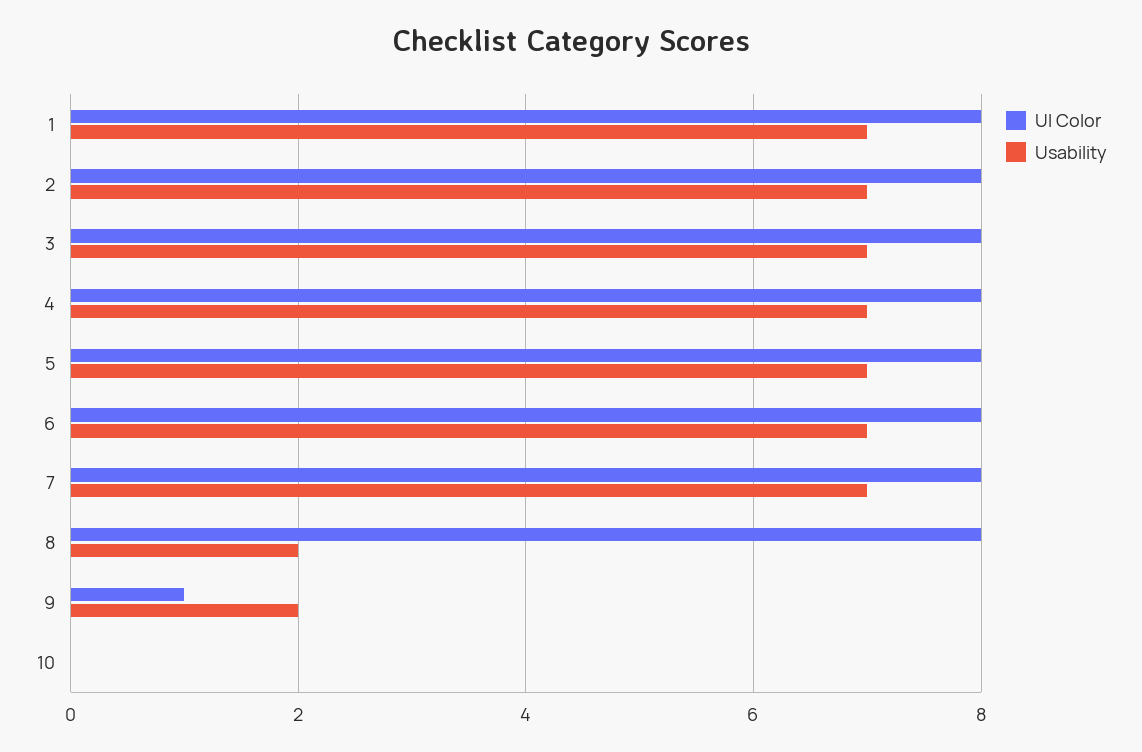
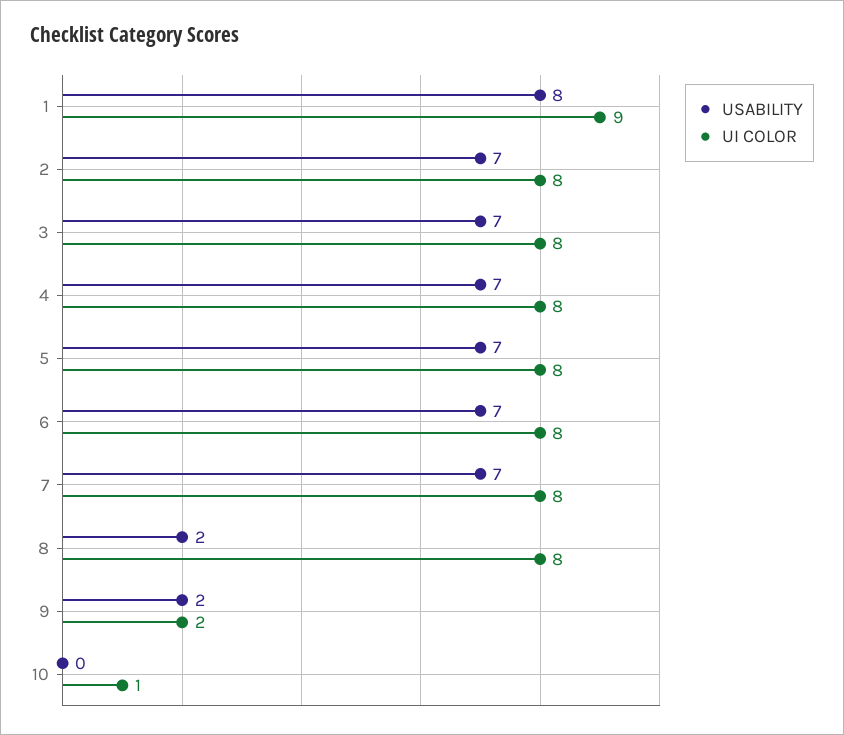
  {
    "UI Color": {
-     "1": 8,
+     "1": 9,
      "2": 8,
      "3": 8,
      "4": 8,
      "5": 8,
      "6": 8,
      "7": 8,
      "8": 8,
-     "9": 1,
+     "9": 2,
-     "10": 0
+     "10": 1
    },
    "Usability": {
-     "1": 7,
+     "1": 8,
      "2": 7,
      "3": 7,
      "4": 7,
      "5": 7,
      "6": 7,
      "7": 7,
      "8": 2,
      "9": 2,
      "10": 0
    }
  }

